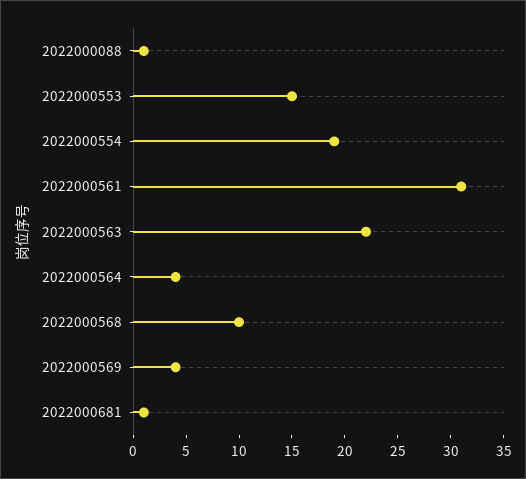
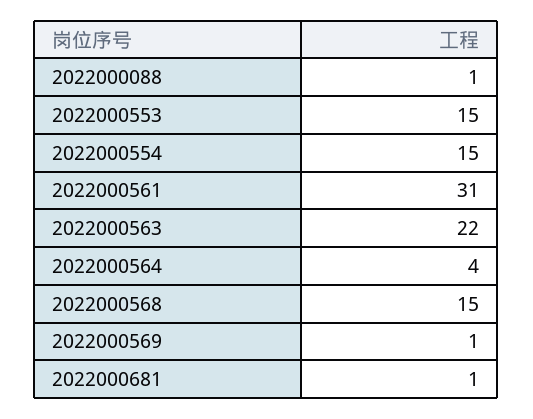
  {
    "2022000088": 1,
    "2022000553": 15,
-   "2022000554": 19,
+   "2022000554": 15,
    "2022000561": 31,
    "2022000563": 22,
    "2022000564": 4,
-   "2022000568": 10,
+   "2022000568": 15,
-   "2022000569": 4,
+   "2022000569": 1,
    "2022000681": 1
  }

